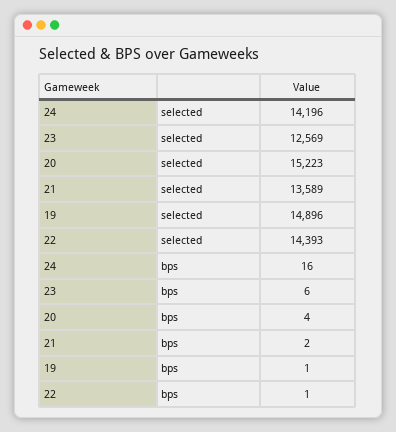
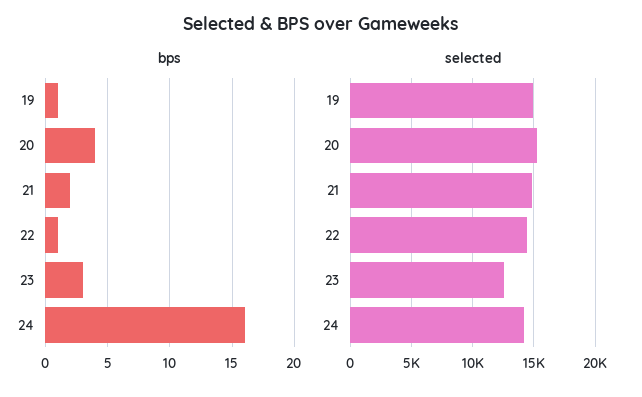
  {
    "selected": {
      "24": 14196,
      "23": 12569,
      "20": 15223,
-     "21": 13589,
+     "21": 15000,
      "19": 14896,
      "22": 14393
    },
    "bps": {
      "24": 16,
-     "23": 6,
+     "23": 3,
      "20": 4,
      "21": 2,
      "19": 1,
      "22": 1
    }
  }

